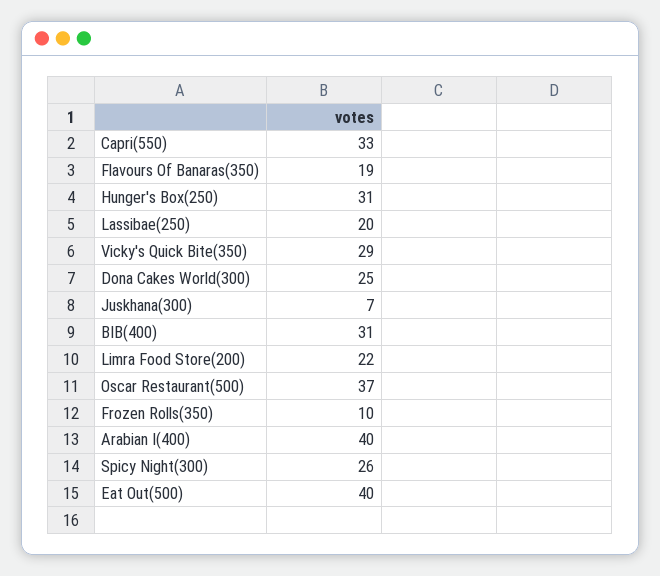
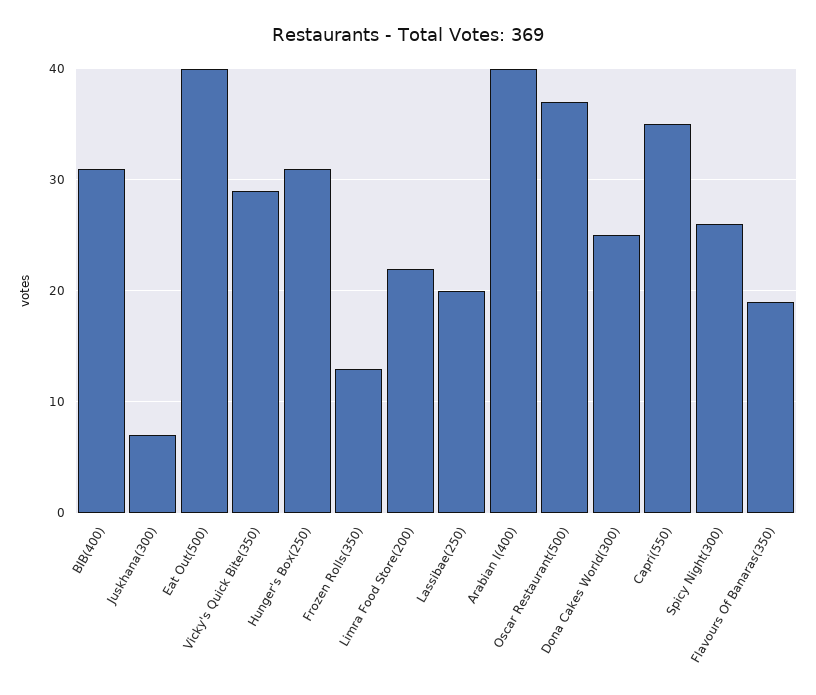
  {
-   "Capri(550)": 33,
+   "Capri(550)": 35,
    "Flavours Of Banaras(350)": 19,
    "Hunger's Box(250)": 31,
    "Lassibae(250)": 20,
    "Vicky's Quick Bite(350)": 29,
    "Dona Cakes World(300)": 25,
    "Juskhana(300)": 7,
    "BIB(400)": 31,
    "Limra Food Store(200)": 22,
    "Oscar Restaurant(500)": 37,
-   "Frozen Rolls(350)": 10,
+   "Frozen Rolls(350)": 13,
    "Arabian I(400)": 40,
    "Spicy Night(300)": 26,
    "Eat Out(500)": 40
  }

